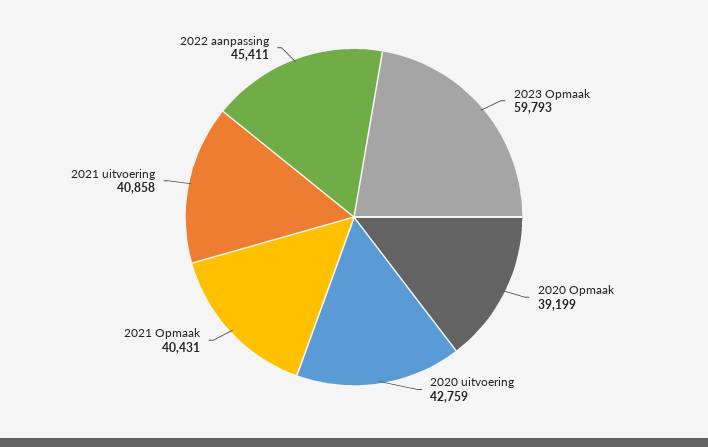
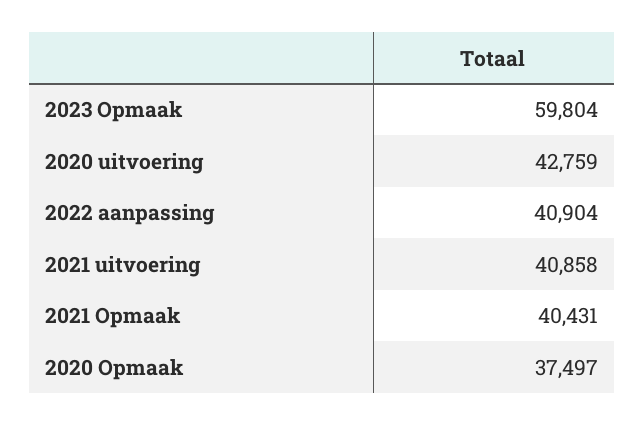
  {
-   "2023 Opmaak": 59793,
+   "2023 Opmaak": 59804,
-   "2020 Opmaak": 39199,
+   "2020 Opmaak": 37497,
    "2020 uitvoering": 42759,
    "2021 Opmaak": 40431,
    "2021 uitvoering": 40858,
-   "2022 aanpassing": 45411
+   "2022 aanpassing": 40904
  }

